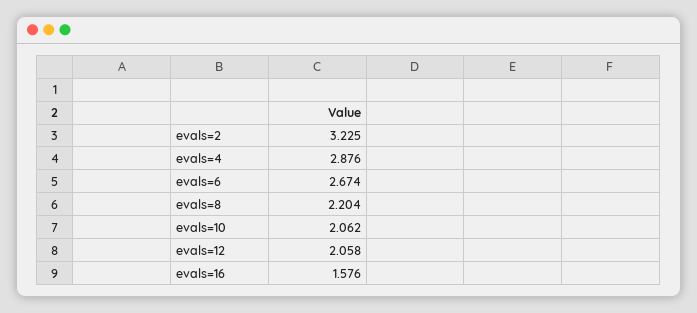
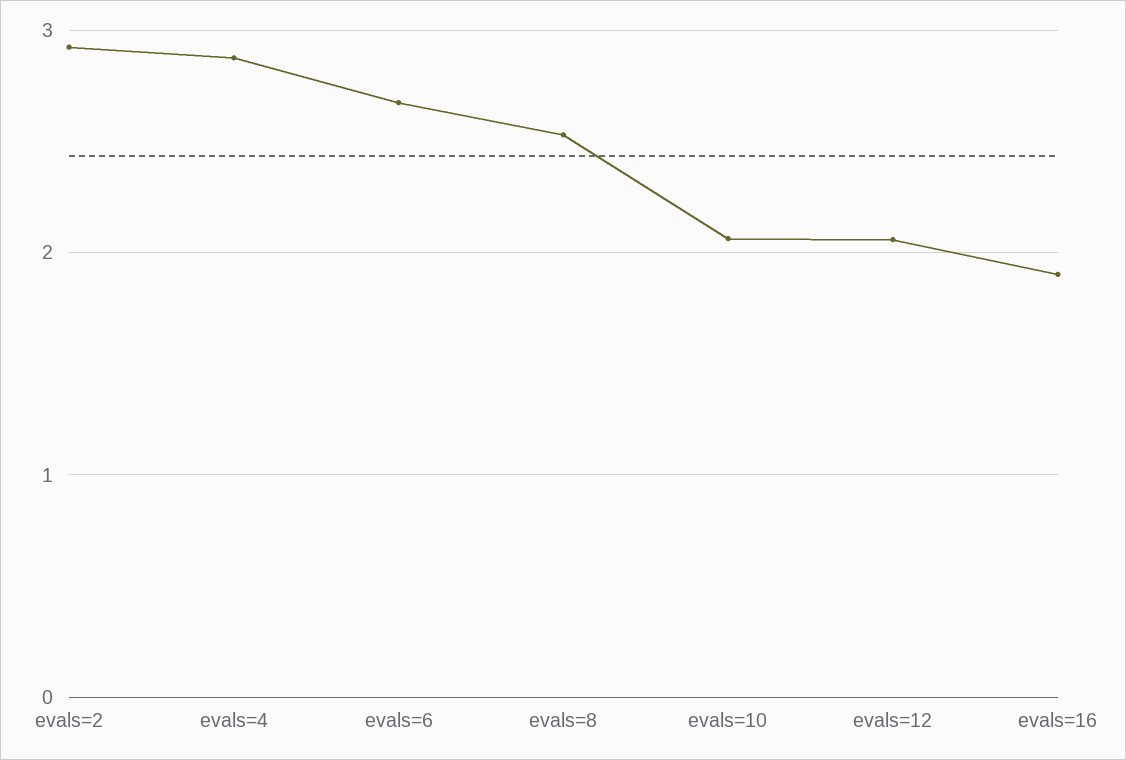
  {
-   "evals=2": 3.225,
+   "evals=2": 2.9,
    "evals=4": 2.876,
    "evals=6": 2.674,
-   "evals=8": 2.204,
+   "evals=8": 2.5,
    "evals=10": 2.062,
    "evals=12": 2.058,
-   "evals=16": 1.576
+   "evals=16": 1.9
  }

